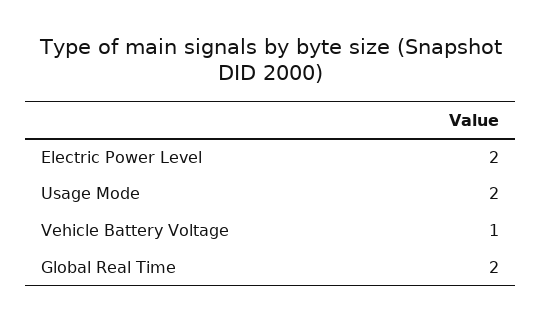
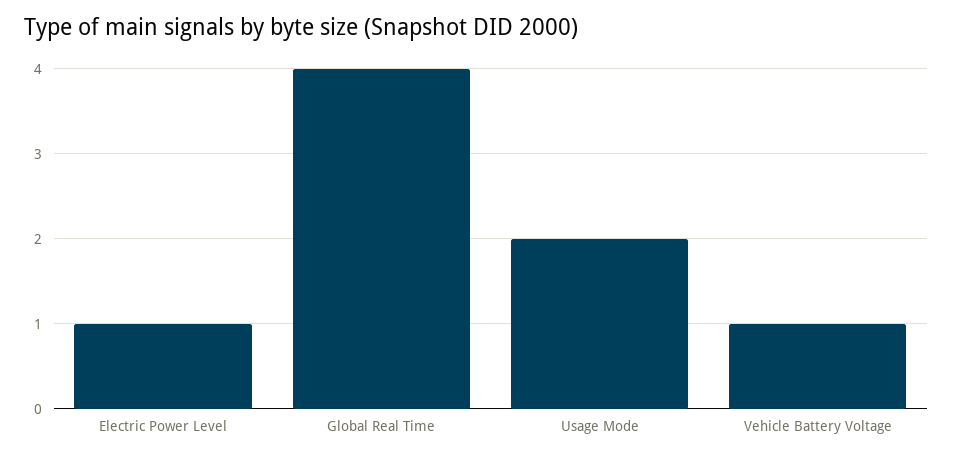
  {
-   "Electric Power Level": 2,
+   "Electric Power Level": 1,
    "Usage Mode": 2,
    "Vehicle Battery Voltage": 1,
-   "Global Real Time": 2
+   "Global Real Time": 4
  }

